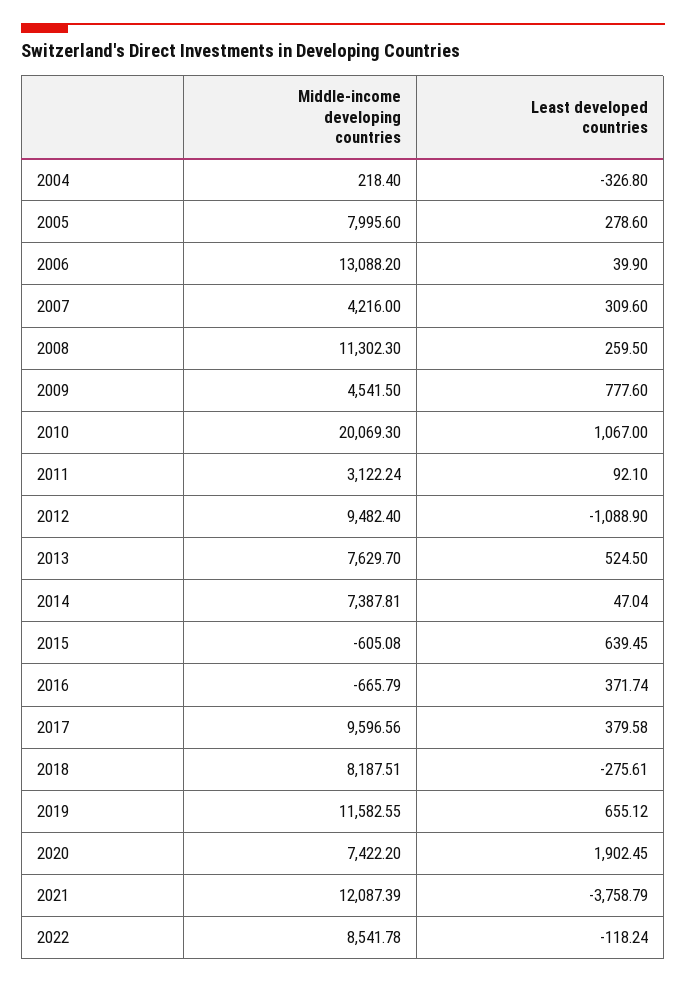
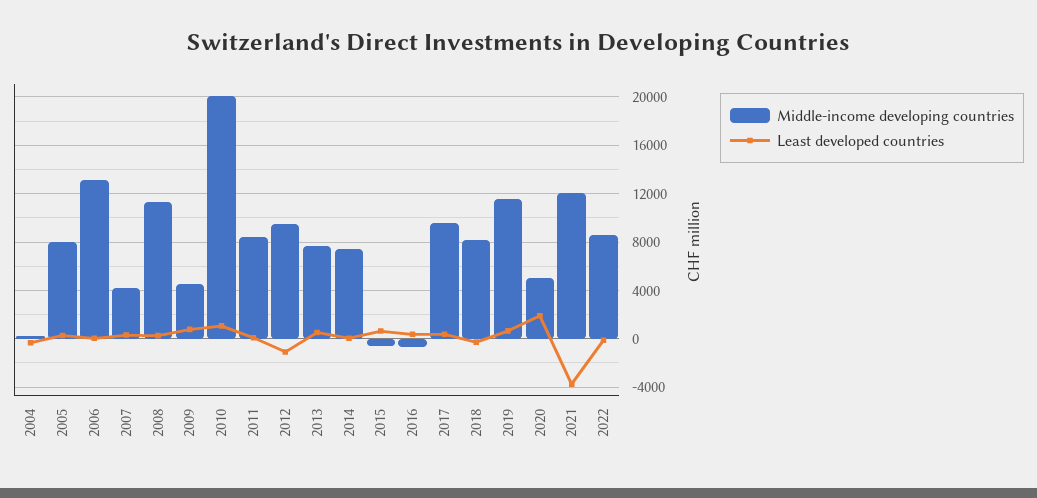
  {
    "Middle-income developing countries": {
      "2004": 218.4,
      "2005": 7995.6,
      "2006": 13088.2,
      "2007": 4216,
      "2008": 11302.3,
      "2009": 4541.5,
      "2010": 20069.3,
-     "2011": 3122.24,
+     "2011": 8500,
      "2012": 9482.4,
      "2013": 7629.7,
      "2014": 7387.81,
      "2015": -605.08,
      "2016": -665.79,
      "2017": 9596.56,
      "2018": 8187.51,
      "2019": 11582.55,
-     "2020": 7422.2,
+     "2020": 5000,
      "2021": 12087.39,
      "2022": 8541.78
    },
    "Least developed countries": {
      "2004": -326.8,
      "2005": 278.6,
      "2006": 39.9,
      "2007": 309.6,
      "2008": 259.5,
      "2009": 777.6,
      "2010": 1067,
      "2011": 92.1,
      "2012": -1088.9,
      "2013": 524.5,
      "2014": 47.04,
      "2015": 639.45,
      "2016": 371.74,
      "2017": 379.58,
      "2018": -275.61,
      "2019": 655.12,
      "2020": 1902.45,
      "2021": -3758.79,
      "2022": -118.24
    }
  }

